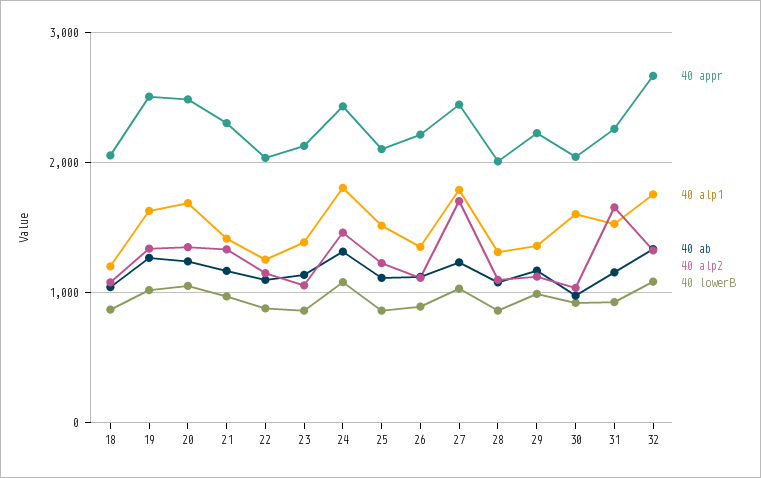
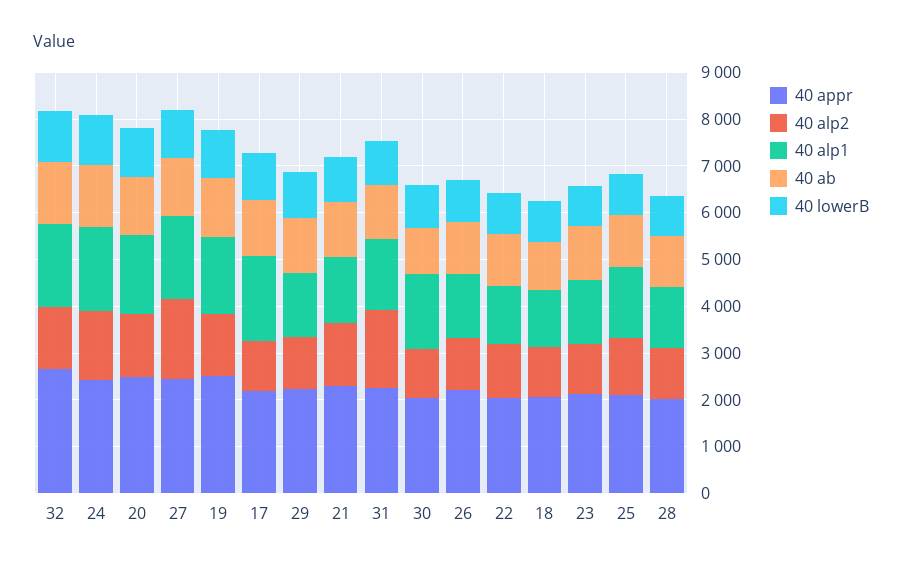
  {
    "40 appr": {
      "18": 2100,
      "19": 2500,
      "20": 2500,
      "21": 2300,
      "22": 2000,
      "23": 2100,
      "24": 2400,
      "25": 2100,
      "26": 2200,
      "27": 2400,
      "28": 2000,
      "29": 2200,
      "30": 2000,
      "31": 2300,
-     "32": 2700
+     "32": 2700,
+     "17": 2200
    },
    "40 alp1": {
      "18": 1200,
      "19": 1600,
      "20": 1700,
      "21": 1400,
      "22": 1300,
      "23": 1400,
      "24": 1800,
      "25": 1500,
      "26": 1400,
      "27": 1800,
      "28": 1300,
      "29": 1400,
      "30": 1600,
      "31": 1500,
-     "32": 1800
+     "32": 1800,
+     "17": 1800
    },
    "40 ab": {
      "18": 1000,
      "19": 1300,
      "20": 1200,
      "21": 1200,
      "22": 1100,
      "23": 1100,
      "24": 1300,
      "25": 1100,
      "26": 1100,
      "27": 1200,
      "28": 1100,
      "29": 1200,
      "30": 1000,
      "31": 1200,
-     "32": 1300
+     "32": 1300,
+     "17": 1200
    },
    "40 alp2": {
      "18": 1100,
      "19": 1300,
      "20": 1300,
      "21": 1300,
      "22": 1200,
      "23": 1100,
      "24": 1500,
      "25": 1200,
      "26": 1100,
      "27": 1700,
      "28": 1100,
      "29": 1100,
      "30": 1000,
      "31": 1700,
-     "32": 1300
+     "32": 1300,
+     "17": 1000
    },
    "40 lowerB": {
      "18": 900,
      "19": 1000,
      "20": 1100,
      "21": 1000,
      "22": 900,
      "23": 900,
      "24": 1100,
      "25": 900,
      "26": 900,
      "27": 1000,
      "28": 900,
      "29": 1000,
      "30": 900,
      "31": 900,
-     "32": 1100
+     "32": 1100,
+     "17": 1000
    }
  }

